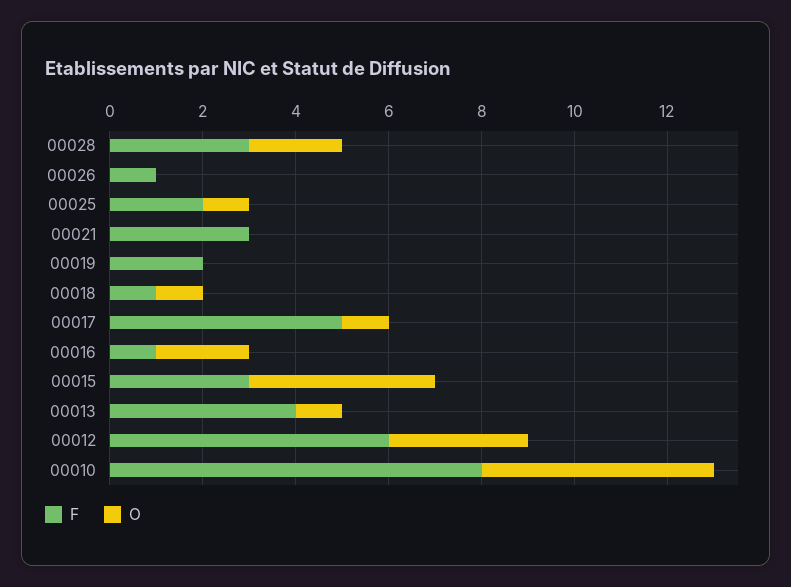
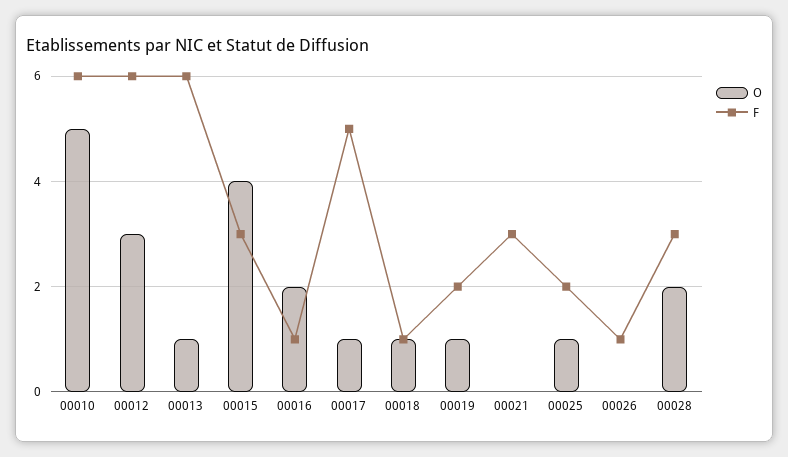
  {
    "F": {
      "00028": 3,
      "00026": 1,
      "00025": 2,
      "00021": 3,
      "00019": 2,
      "00018": 1,
      "00017": 5,
      "00016": 1,
      "00015": 3,
-     "00013": 4,
+     "00013": 6,
      "00012": 6,
-     "00010": 8
+     "00010": 6
    },
    "O": {
      "00028": 2,
      "00026": 0,
      "00025": 1,
      "00021": 0,
-     "00019": 0,
+     "00019": 1,
      "00018": 1,
      "00017": 1,
      "00016": 2,
      "00015": 4,
      "00013": 1,
      "00012": 3,
      "00010": 5
    }
  }

